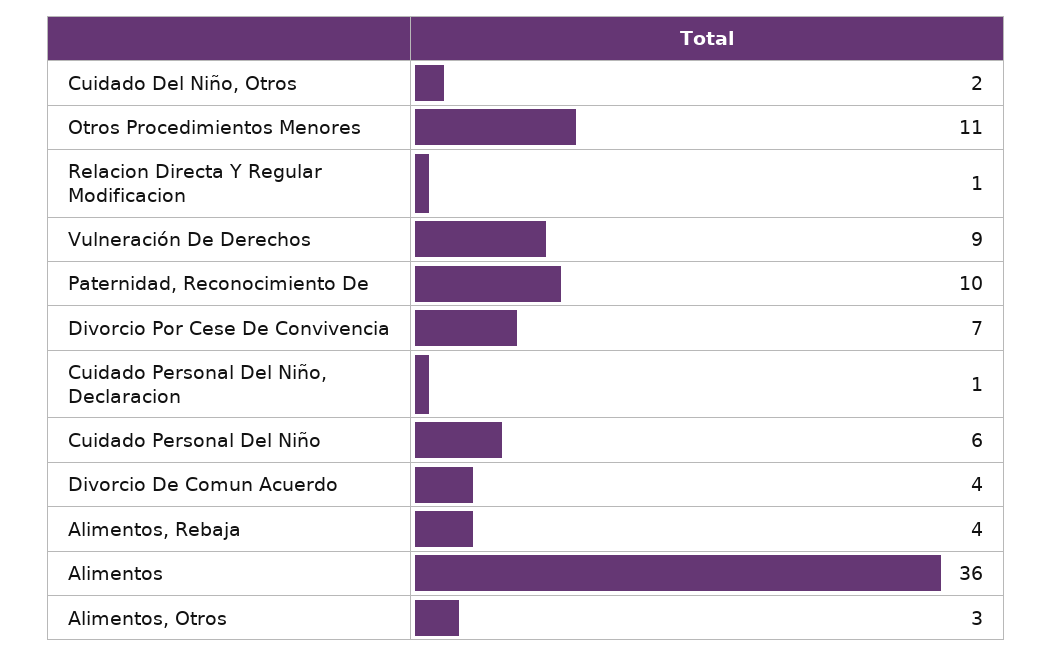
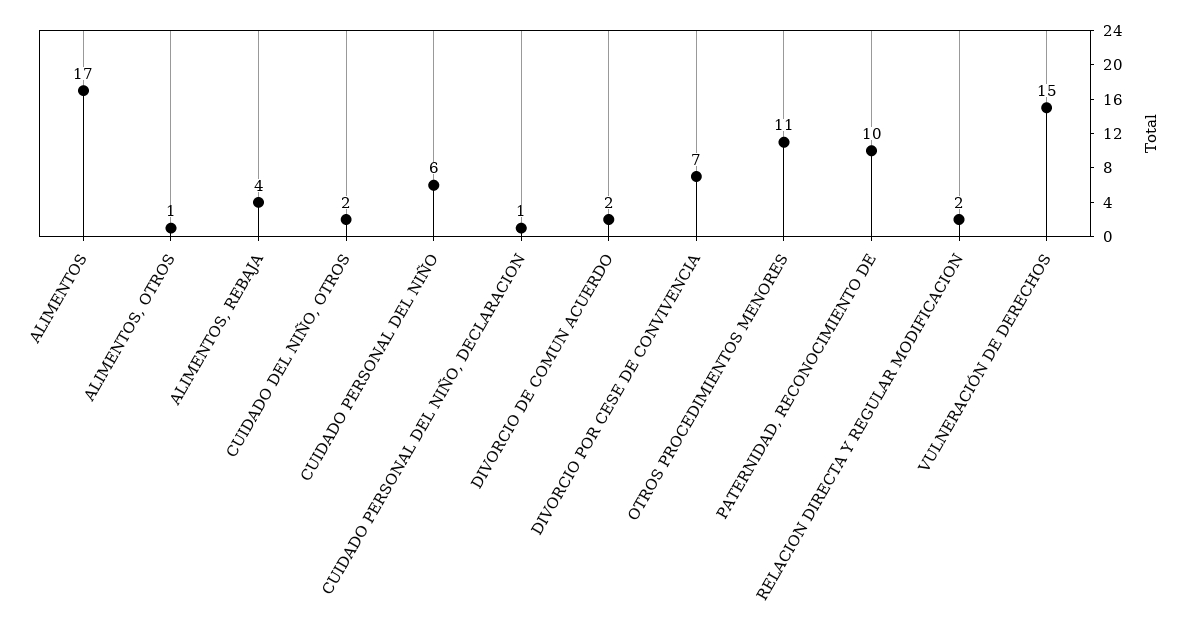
  {
    "Cuidado Del Niño, Otros": 2,
    "Otros Procedimientos Menores": 11,
-   "Relacion Directa Y Regular Modificacion": 1,
+   "Relacion Directa Y Regular Modificacion": 2,
-   "Vulneración De Derechos": 9,
+   "Vulneración De Derechos": 15,
    "Paternidad, Reconocimiento De": 10,
    "Divorcio Por Cese De Convivencia": 7,
    "Cuidado Personal Del Niño, Declaracion": 1,
    "Cuidado Personal Del Niño": 6,
-   "Divorcio De Comun Acuerdo": 4,
+   "Divorcio De Comun Acuerdo": 2,
    "Alimentos, Rebaja": 4,
-   "Alimentos": 36,
+   "Alimentos": 17,
-   "Alimentos, Otros": 3
+   "Alimentos, Otros": 1
  }

